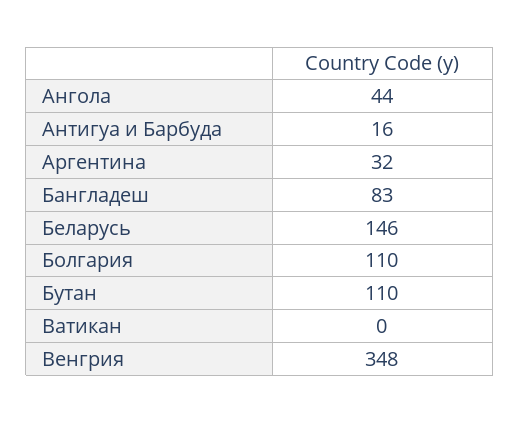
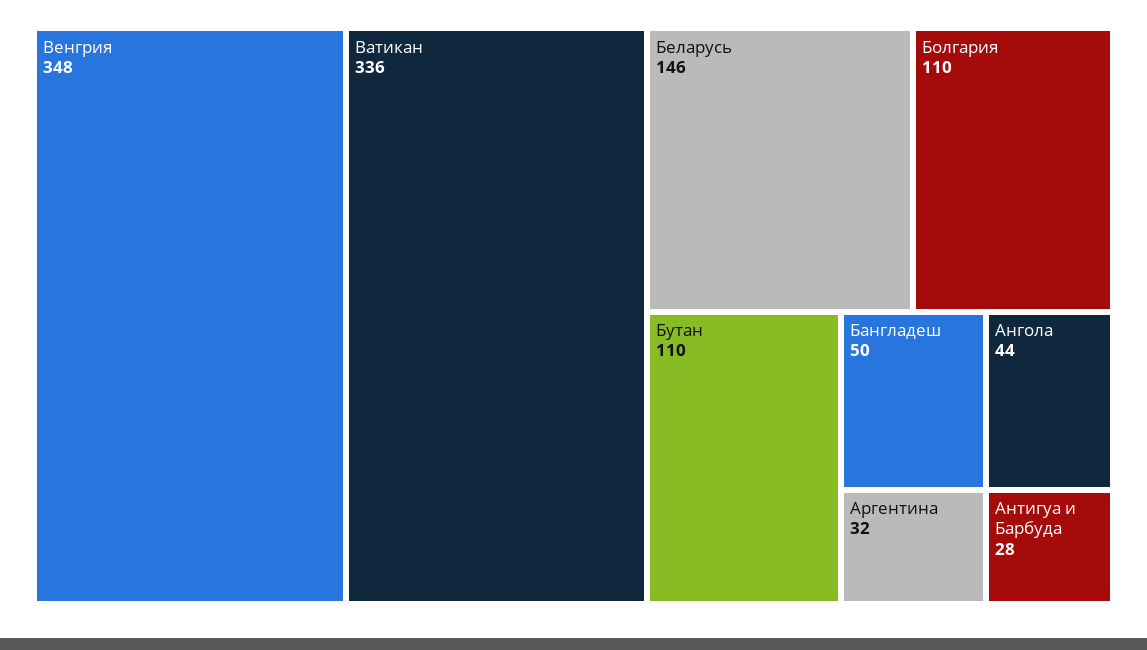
  {
    "Ангола": 44,
-   "Антигуа и Барбуда": 16,
+   "Антигуа и Барбуда": 28,
    "Аргентина": 32,
-   "Бангладеш": 83,
+   "Бангладеш": 50,
    "Беларусь": 146,
    "Болгария": 110,
    "Бутан": 110,
-   "Ватикан": 0,
+   "Ватикан": 336,
    "Венгрия": 348
  }

